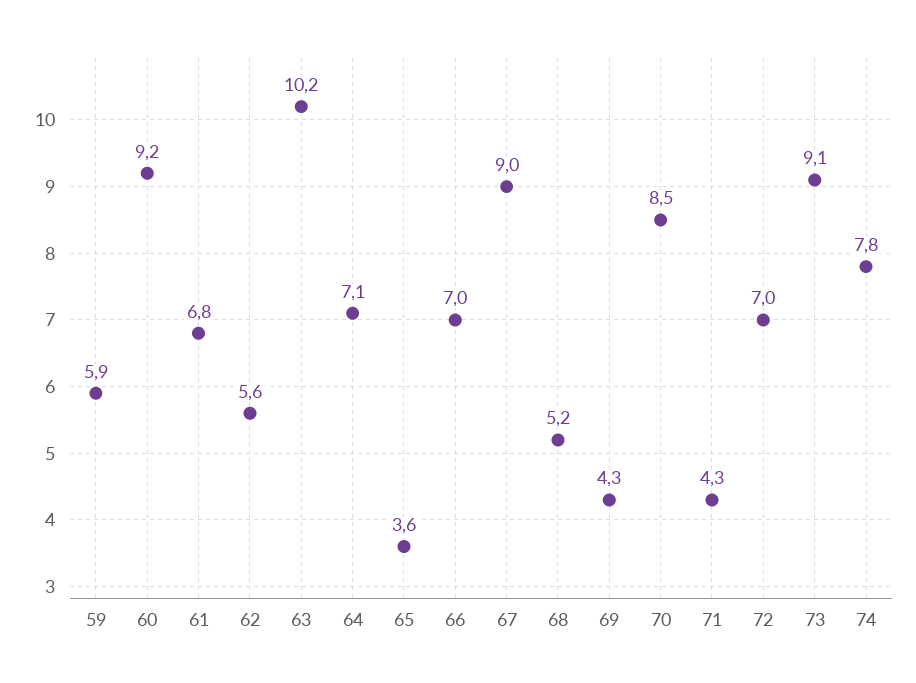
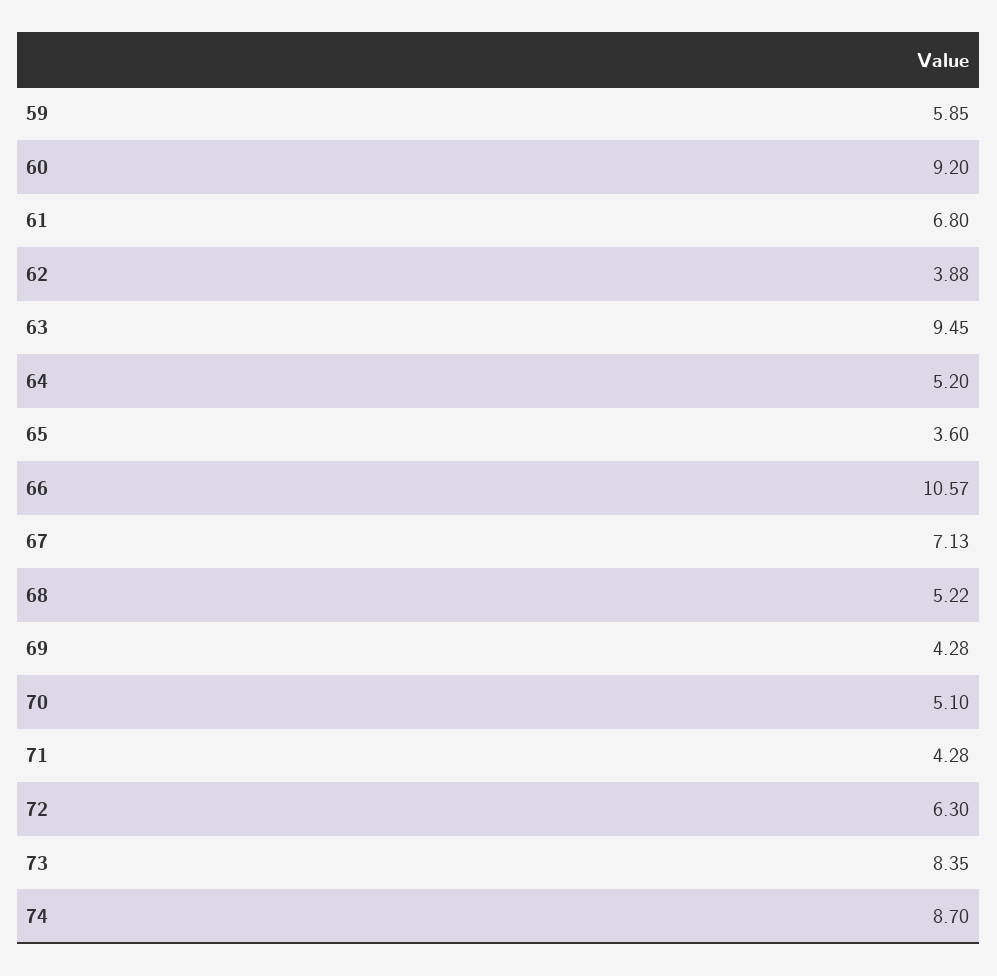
  {
    "59": 5.85,
    "60": 9.2,
    "61": 6.8,
-   "62": 5.6,
+   "62": 3.88,
-   "63": 10.2,
+   "63": 9.45,
-   "64": 7.1,
+   "64": 5.2,
    "65": 3.6,
-   "66": 7,
+   "66": 10.57,
-   "67": 9,
+   "67": 7.13,
    "68": 5.22,
    "69": 4.28,
-   "70": 8.5,
+   "70": 5.1,
    "71": 4.28,
-   "72": 7,
+   "72": 6.3,
-   "73": 9.1,
+   "73": 8.35,
-   "74": 7.8
+   "74": 8.7
  }

